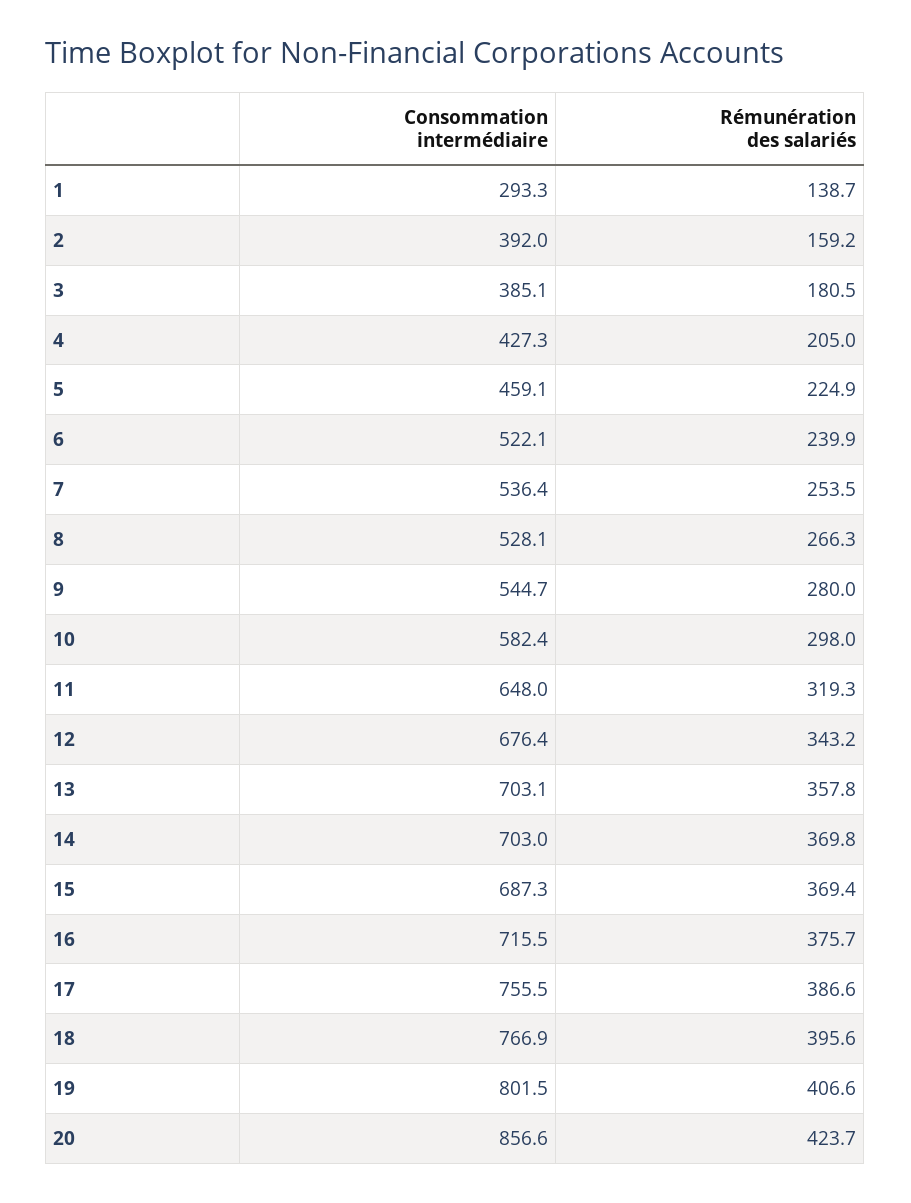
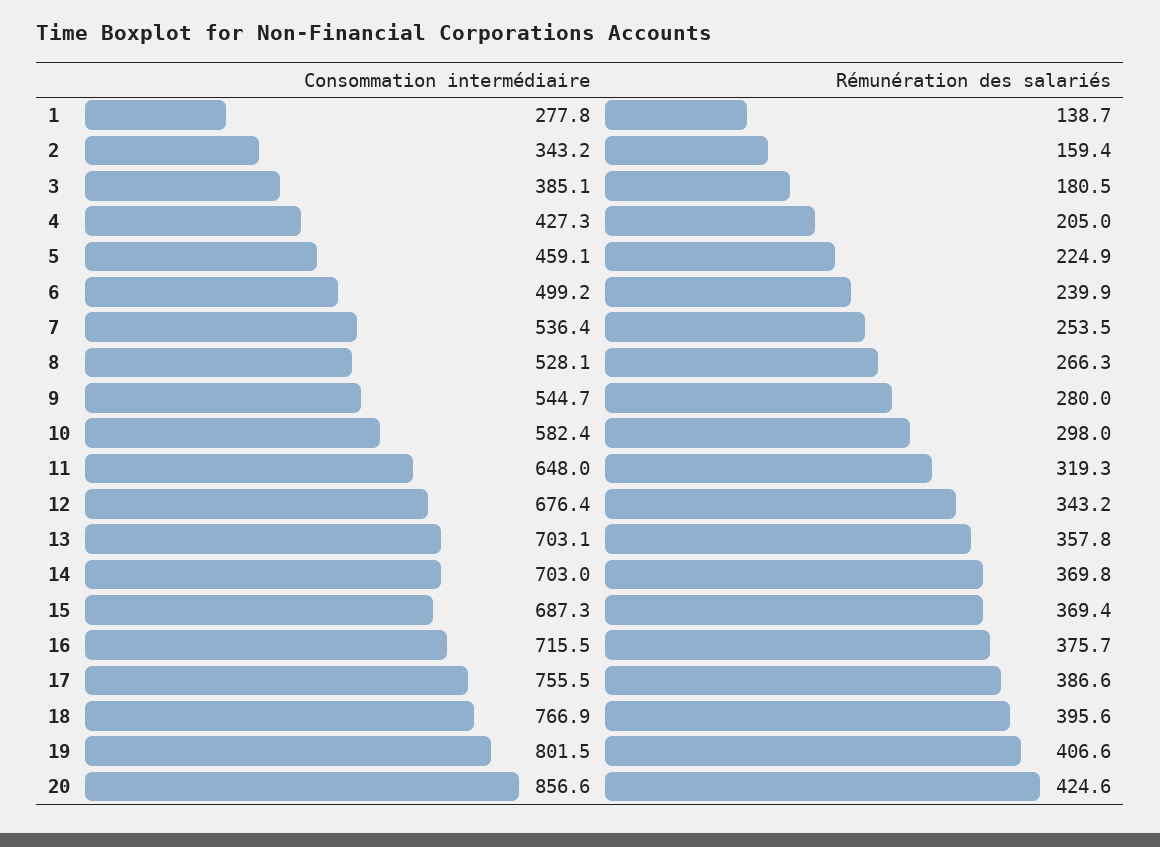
  {
    "Consommation intermédiaire": {
-     "1": 293.3,
+     "1": 277.8,
-     "2": 392,
+     "2": 343.2,
      "3": 385.1,
      "4": 427.3,
      "5": 459.1,
-     "6": 522.1,
+     "6": 499.2,
      "7": 536.4,
      "8": 528.1,
      "9": 544.7,
      "10": 582.4,
      "11": 648,
      "12": 676.4,
      "13": 703.1,
      "14": 703,
      "15": 687.3,
      "16": 715.5,
      "17": 755.5,
      "18": 766.9,
      "19": 801.5,
      "20": 856.6
    },
    "Rémunération des salariés": {
      "1": 138.7,
-     "2": 159.2,
+     "2": 159.4,
      "3": 180.5,
      "4": 205,
      "5": 224.9,
      "6": 239.9,
      "7": 253.5,
      "8": 266.3,
      "9": 280,
      "10": 298,
      "11": 319.3,
      "12": 343.2,
      "13": 357.8,
      "14": 369.8,
      "15": 369.4,
      "16": 375.7,
      "17": 386.6,
      "18": 395.6,
      "19": 406.6,
-     "20": 423.7
+     "20": 424.6
    }
  }

